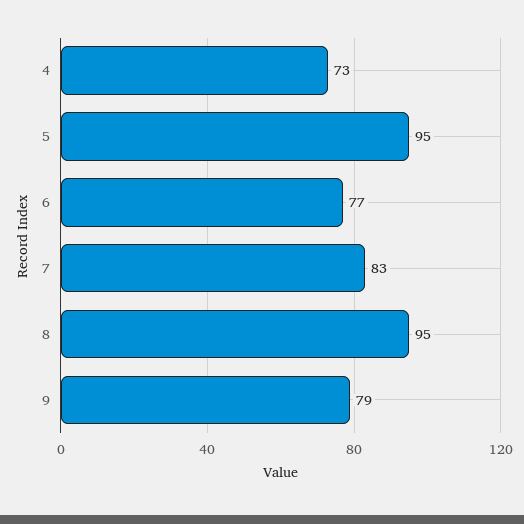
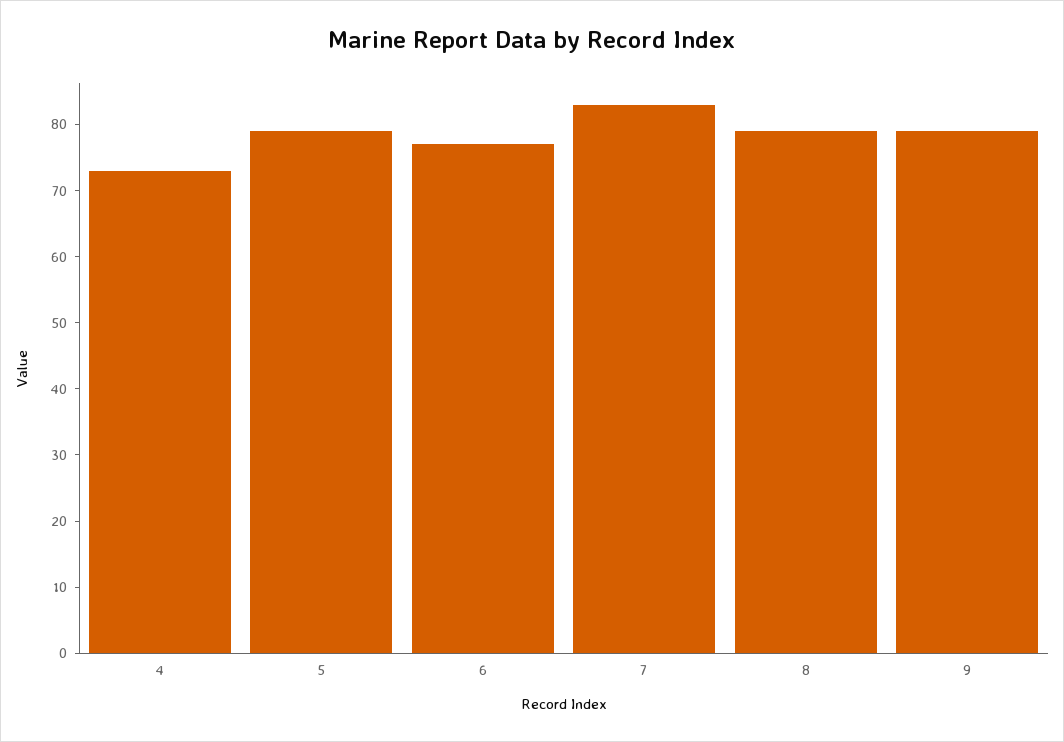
  {
    "4": 73,
-   "5": 95,
+   "5": 80,
    "6": 77,
    "7": 83,
-   "8": 95,
+   "8": 80,
    "9": 79
  }

